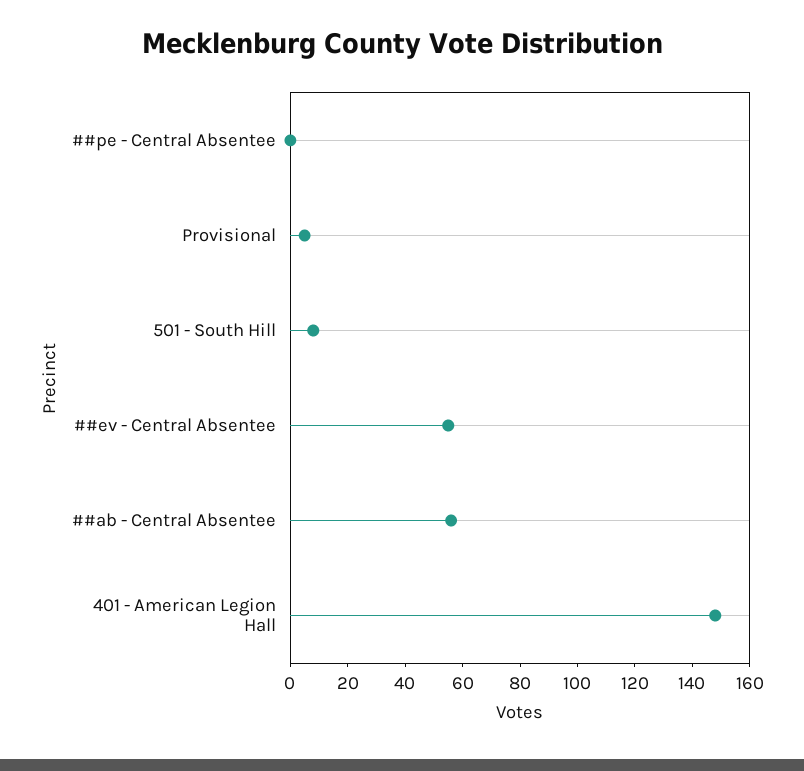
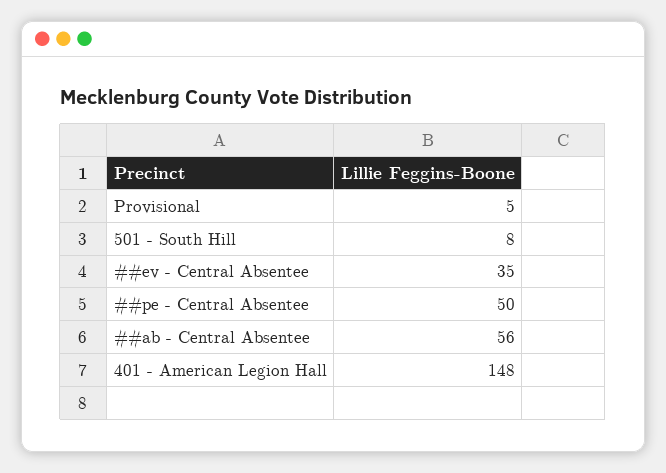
  {
-   "##pe - Central Absentee": 0,
+   "##pe - Central Absentee": 50,
    "Provisional": 5,
    "501 - South Hill": 8,
-   "##ev - Central Absentee": 55,
+   "##ev - Central Absentee": 35,
    "##ab - Central Absentee": 56,
    "401 - American Legion Hall": 148
  }

